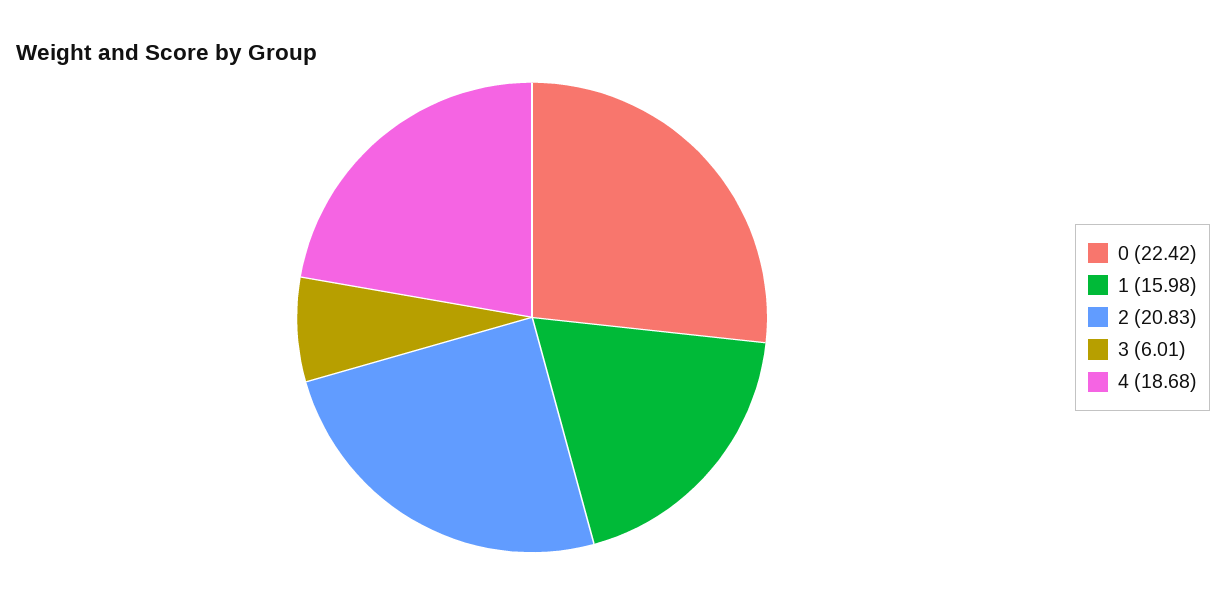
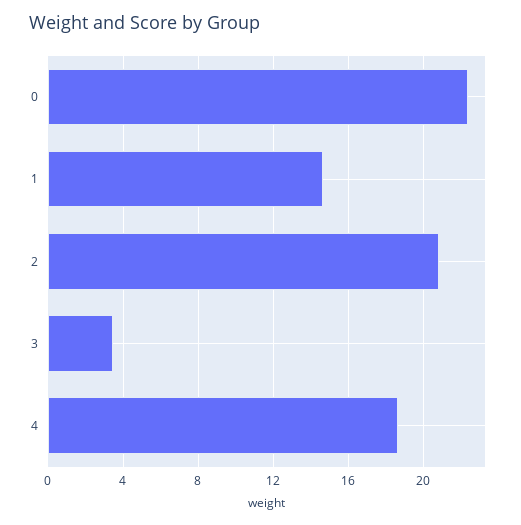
  {
    "0": 22.42,
-   "1": 15.98,
+   "1": 14.5,
    "2": 20.83,
-   "3": 6.01,
+   "3": 3.5,
    "4": 18.68
  }

